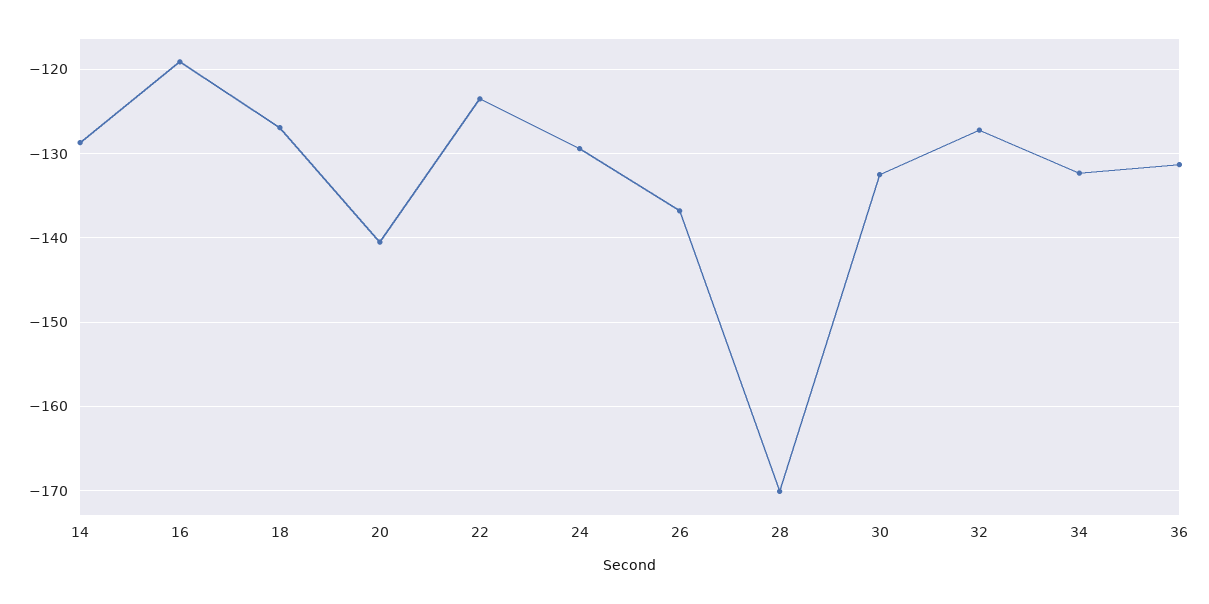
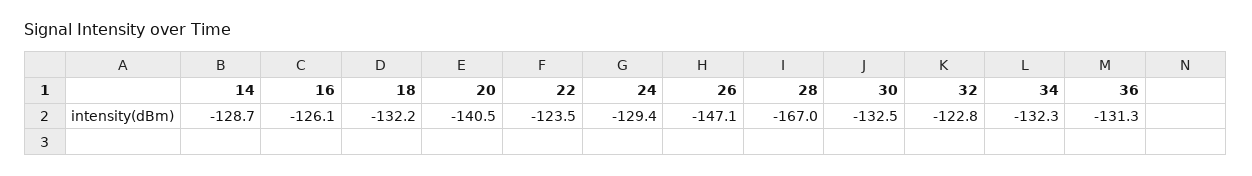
  {
    "14": -128.7,
-   "16": -119,
+   "16": -126.1,
-   "18": -127,
+   "18": -132.2,
    "20": -140.5,
    "22": -123.5,
    "24": -129.4,
-   "26": -137,
+   "26": -147.1,
-   "28": -170,
+   "28": -167,
    "30": -132.5,
-   "32": -127,
+   "32": -122.8,
    "34": -132.3,
    "36": -131.3
  }

